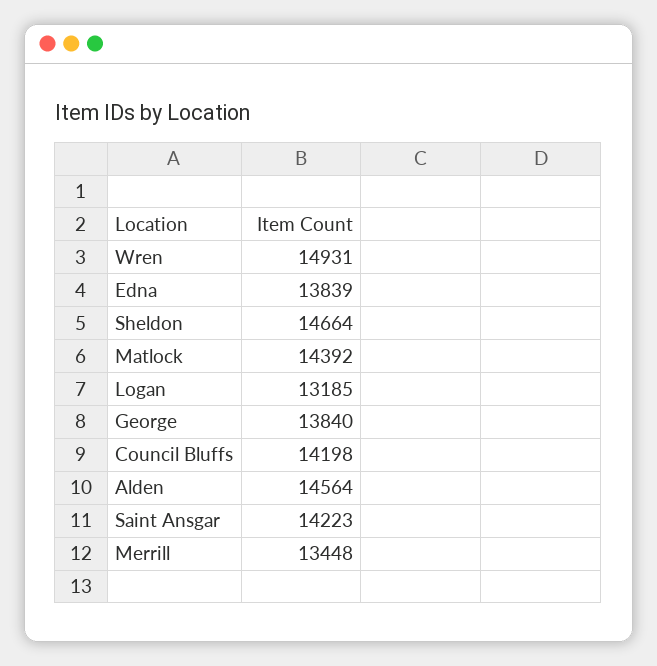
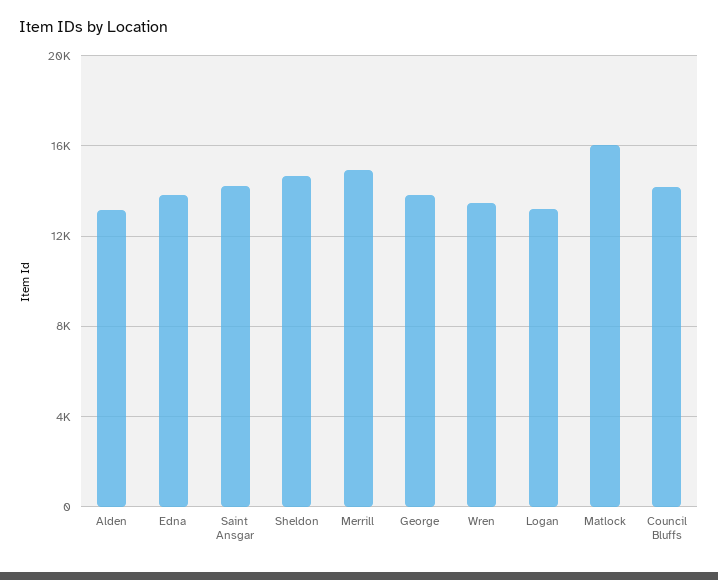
  {
-   "Wren": 14931,
+   "Wren": 13500,
    "Edna": 13839,
    "Sheldon": 14664,
-   "Matlock": 14392,
+   "Matlock": 16000,
    "Logan": 13185,
    "George": 13840,
    "Council Bluffs": 14198,
-   "Alden": 14564,
+   "Alden": 13000,
    "Saint Ansgar": 14223,
-   "Merrill": 13448
+   "Merrill": 15000
  }

